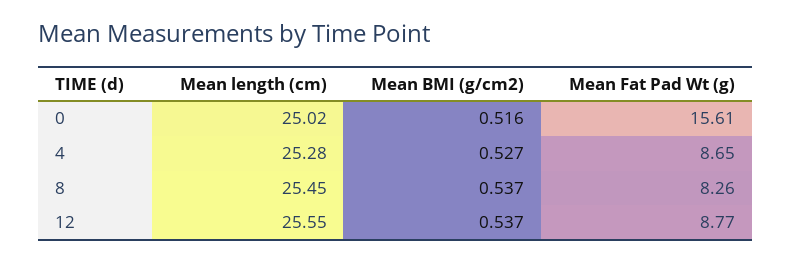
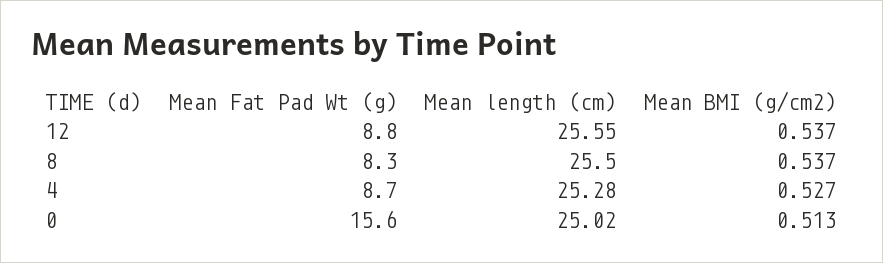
  {
    "Mean length (cm)": {
      "0": 25.02,
      "4": 25.28,
-     "8": 25.45,
+     "8": 25.5,
      "12": 25.55
    },
    "Mean BMI (g/cm2)": {
-     "0": 0.516,
+     "0": 0.513,
      "4": 0.527,
      "8": 0.537,
      "12": 0.537
    },
    "Mean Fat Pad Wt (g)": {
      "0": 15.61,
      "4": 8.65,
      "8": 8.26,
      "12": 8.77
    }
  }

